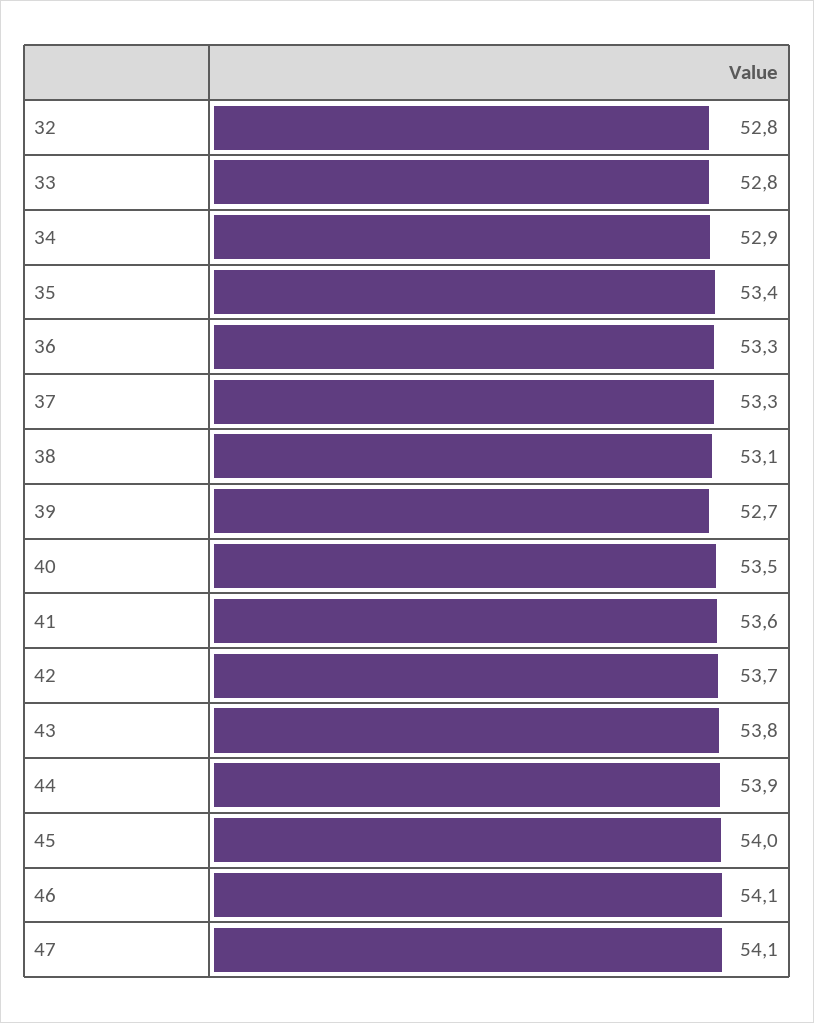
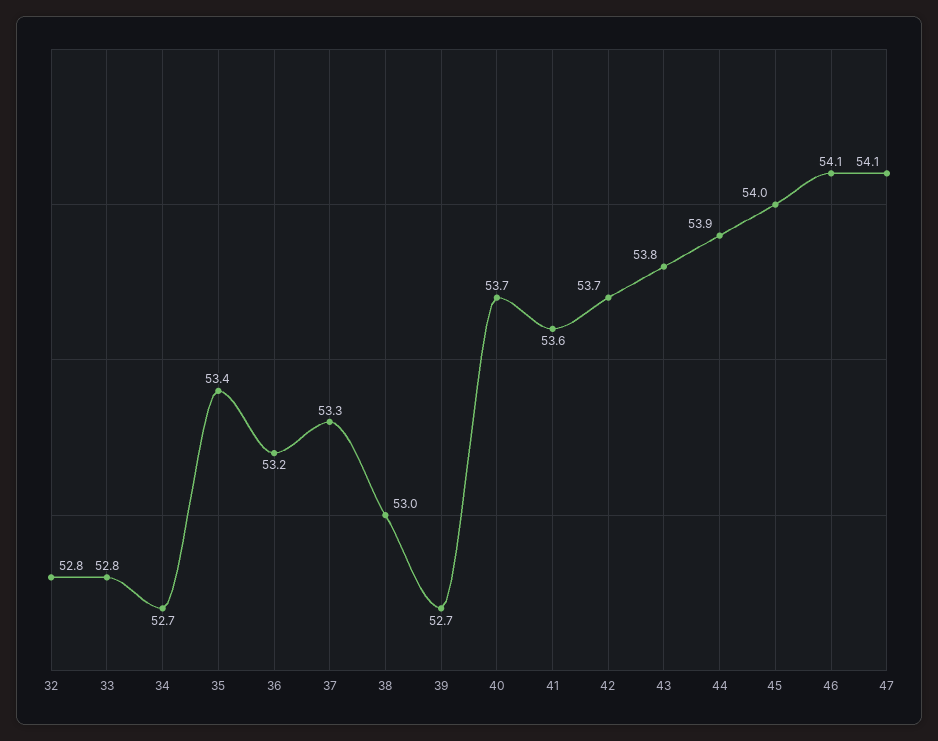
  {
    "32": 52.8,
    "33": 52.8,
-   "34": 52.9,
+   "34": 52.7,
    "35": 53.4,
-   "36": 53.3,
+   "36": 53.2,
    "37": 53.3,
-   "38": 53.1,
+   "38": 53,
    "39": 52.7,
-   "40": 53.5,
+   "40": 53.7,
    "41": 53.6,
    "42": 53.7,
    "43": 53.8,
    "44": 53.9,
    "45": 54,
    "46": 54.1,
    "47": 54.1
  }

